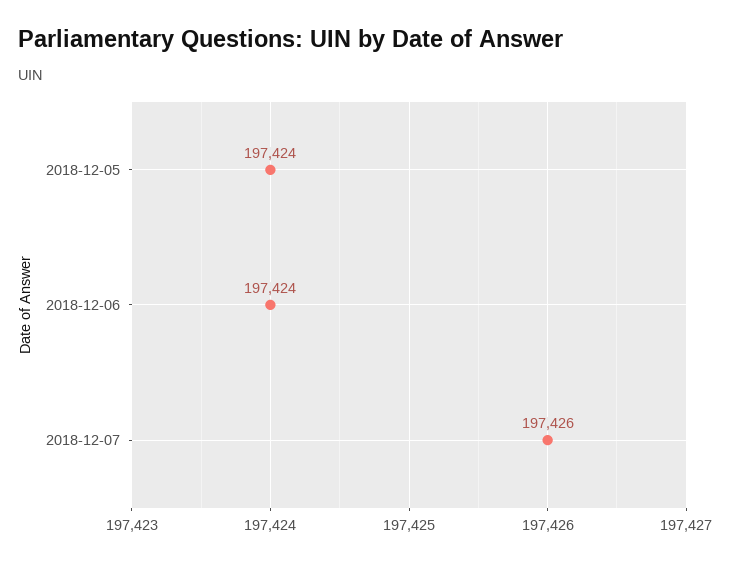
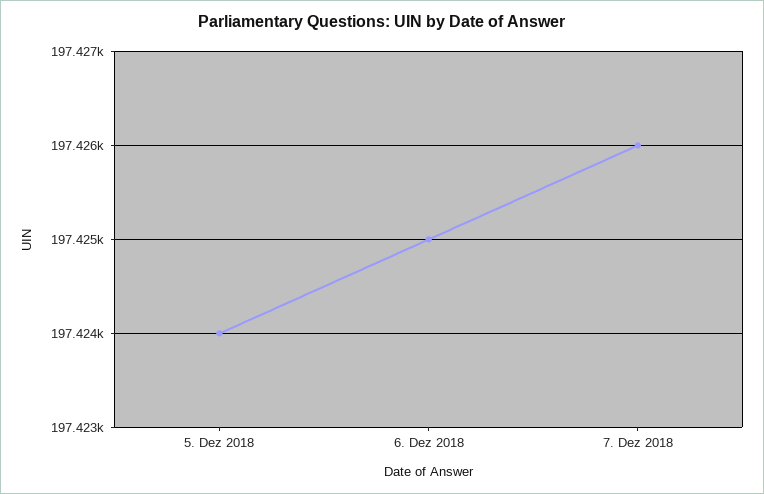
  {
    "2018-12-05": 197424,
-   "2018-12-06": 197424,
+   "2018-12-06": 197425,
    "2018-12-07": 197426
  }

